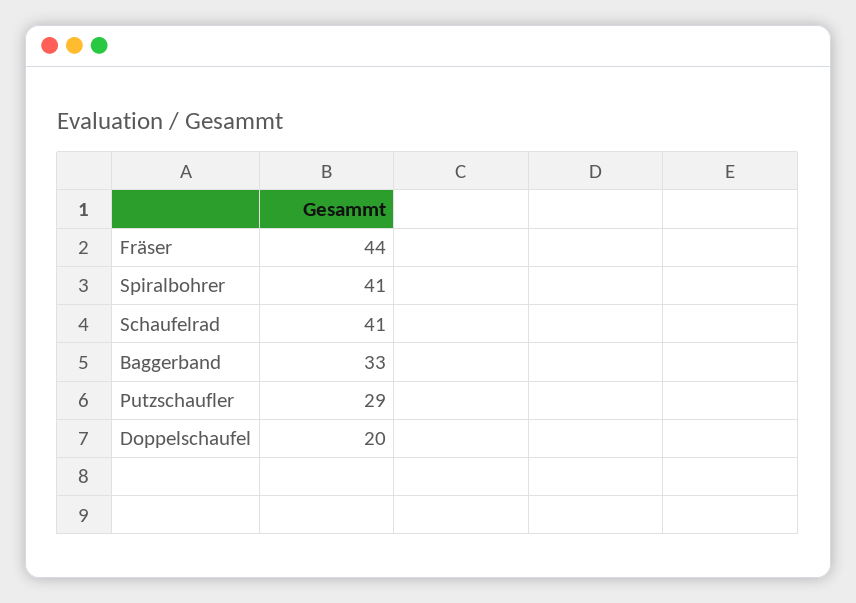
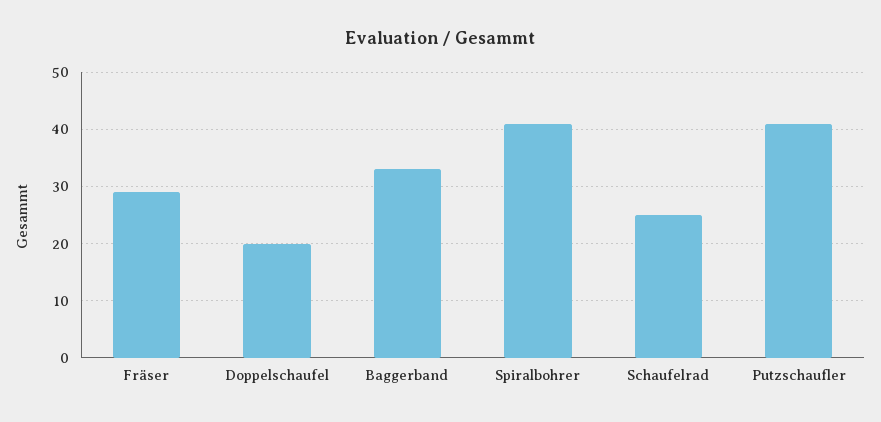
  {
-   "Fräser": 44,
+   "Fräser": 30,
    "Spiralbohrer": 41,
-   "Schaufelrad": 41,
+   "Schaufelrad": 25,
    "Baggerband": 33,
-   "Putzschaufler": 29,
+   "Putzschaufler": 40,
    "Doppelschaufel": 20
  }

